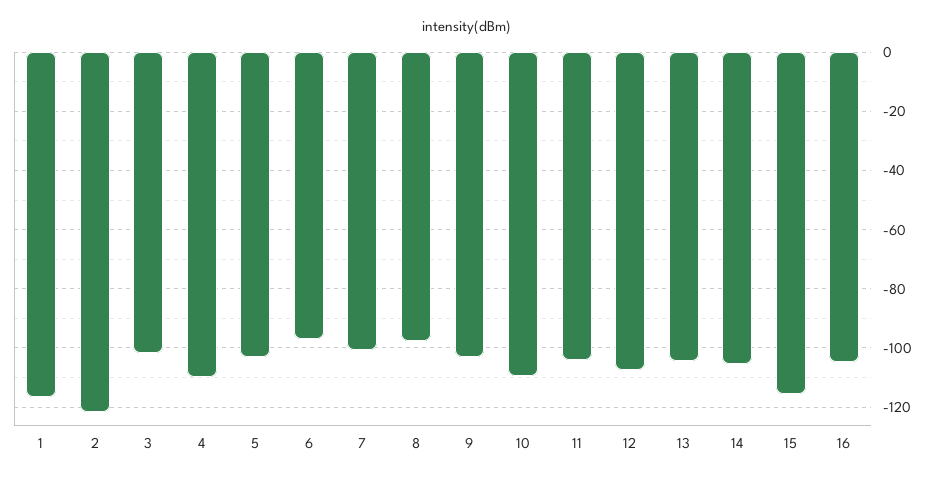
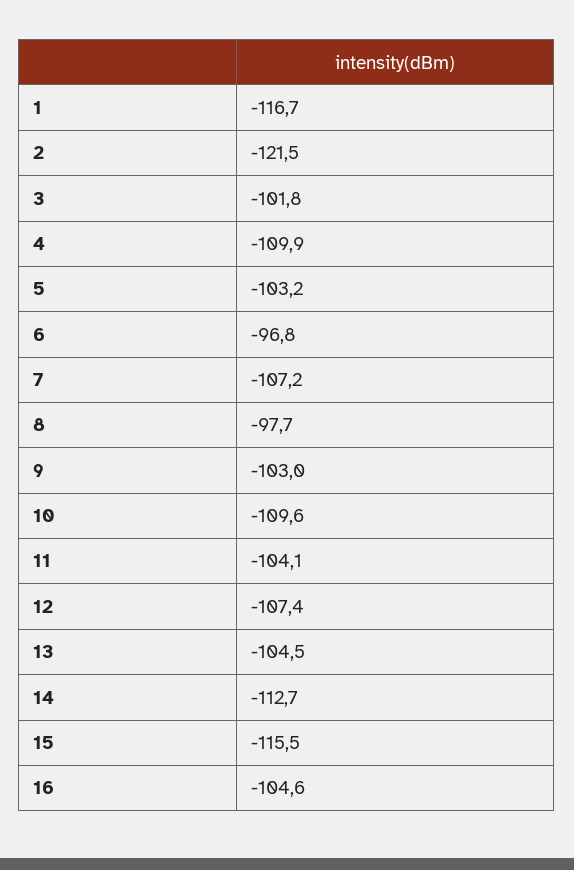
  {
    "1": -116.7,
    "2": -121.5,
    "3": -101.8,
    "4": -109.9,
    "5": -103.2,
    "6": -96.8,
-   "7": -100,
+   "7": -107.2,
    "8": -97.7,
    "9": -103,
    "10": -109.6,
    "11": -104.1,
    "12": -107.4,
    "13": -104.5,
-   "14": -105,
+   "14": -112.7,
    "15": -115.5,
    "16": -104.6
  }

